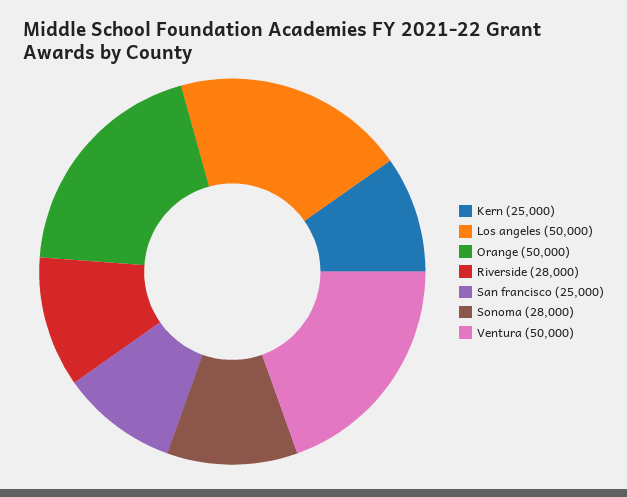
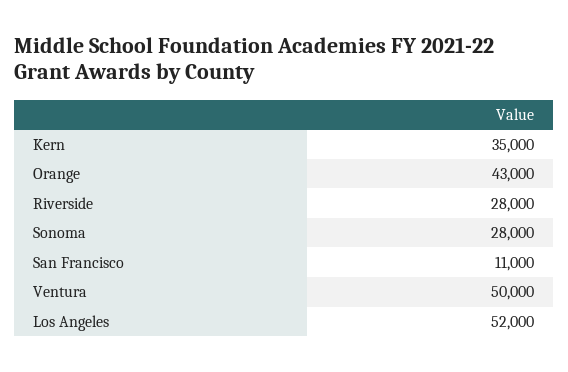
  {
-   "Kern": 25000,
+   "Kern": 35000,
-   "Los angeles": 50000,
+   "Los angeles": 52000,
-   "Orange": 50000,
+   "Orange": 43000,
    "Riverside": 28000,
-   "San francisco": 25000,
+   "San francisco": 11000,
    "Sonoma": 28000,
    "Ventura": 50000
  }

